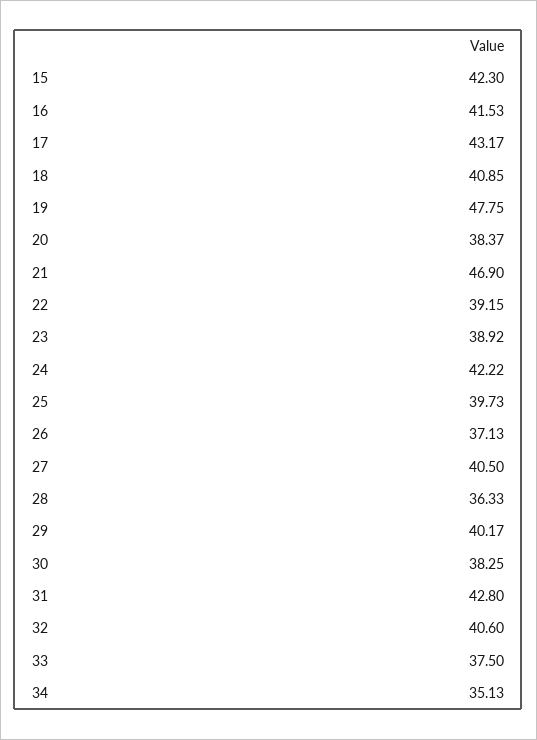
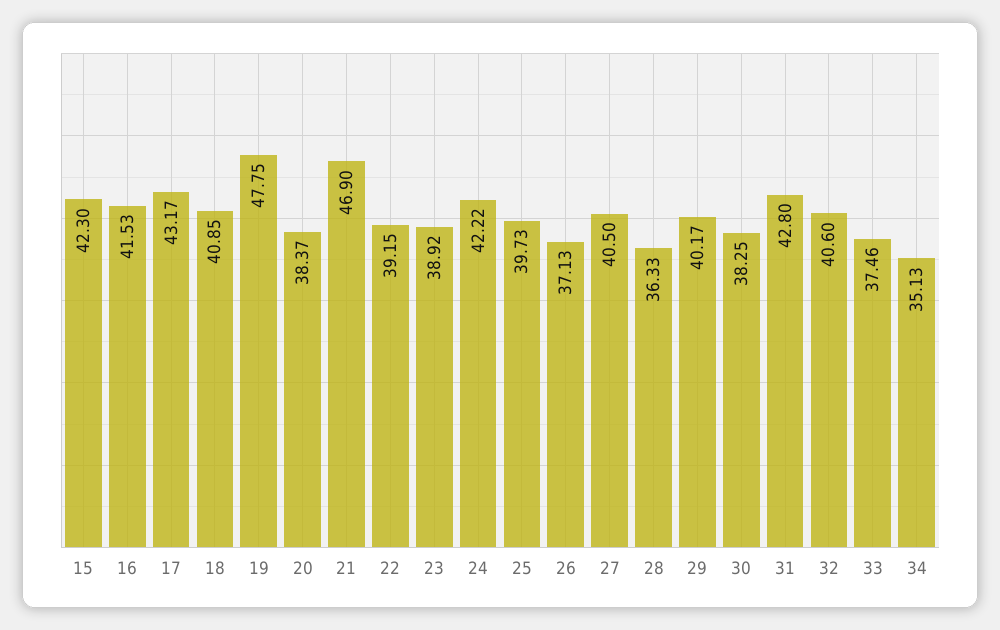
  {
    "15": 42.3,
    "16": 41.53,
    "17": 43.17,
    "18": 40.85,
    "19": 47.75,
    "20": 38.37,
    "21": 46.9,
    "22": 39.15,
    "23": 38.92,
    "24": 42.22,
    "25": 39.73,
    "26": 37.13,
    "27": 40.5,
    "28": 36.33,
    "29": 40.17,
    "30": 38.25,
    "31": 42.8,
    "32": 40.6,
-   "33": 37.5,
+   "33": 37.46,
    "34": 35.13
  }

